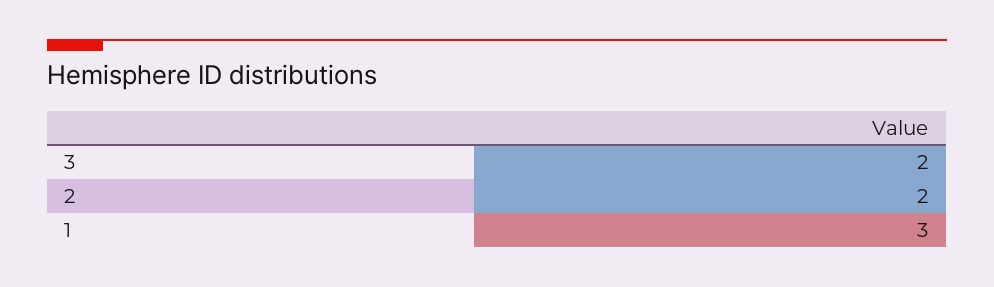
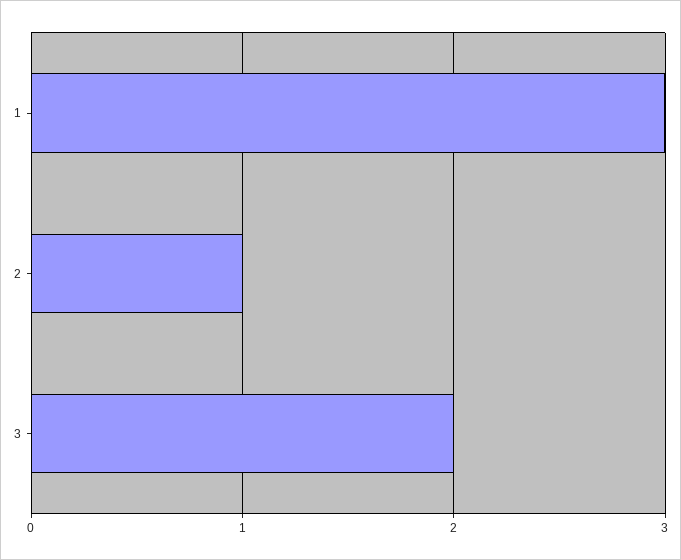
  {
    "3": 2,
-   "2": 2,
+   "2": 1,
    "1": 3
  }

